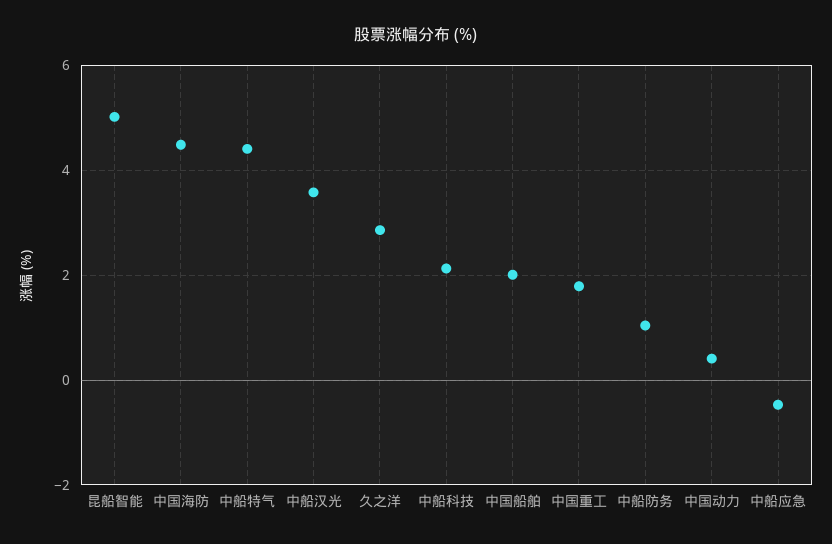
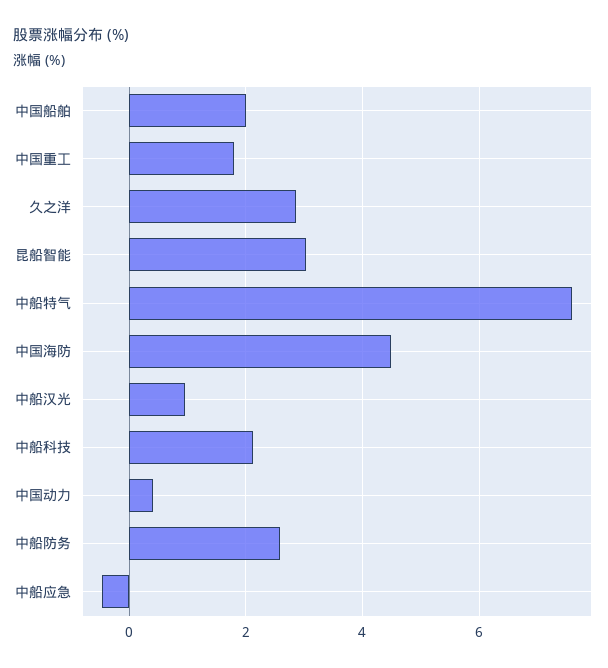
  {
-   "昆船智能": 5,
+   "昆船智能": 3,
    "中国海防": 4.4,
-   "中船特气": 4.4,
+   "中船特气": 7.6,
-   "中船汉光": 3.6,
+   "中船汉光": 1,
    "久之洋": 2.8,
    "中船科技": 2.2,
    "中国船舶": 2,
    "中国重工": 1.8,
-   "中船防务": 1,
+   "中船防务": 2.6,
    "中国动力": 0.4,
    "中船应急": -0.4
  }

